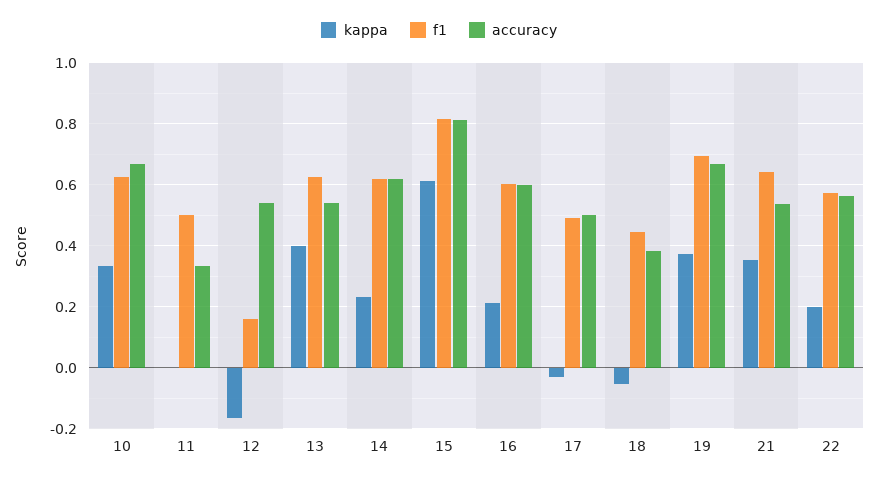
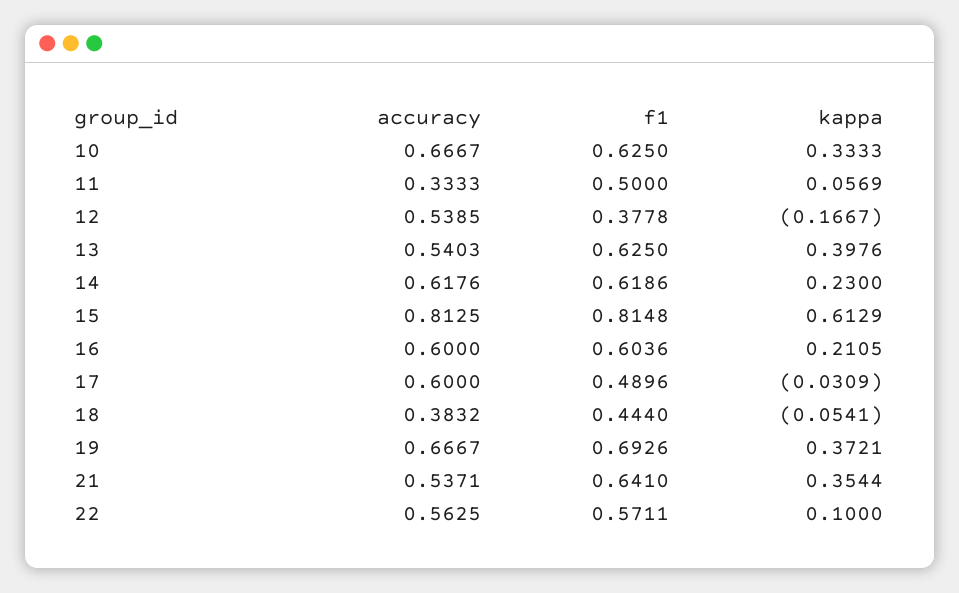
  {
    "kappa": {
      "10": 0.3333,
-     "11": 0,
+     "11": 0.0569,
      "12": -0.1667,
      "13": 0.3976,
      "14": 0.23,
      "15": 0.6129,
      "16": 0.2105,
      "17": -0.0309,
      "18": -0.0541,
      "19": 0.3721,
      "21": 0.3544,
-     "22": 0.2
+     "22": 0.1
    },
    "f1": {
      "10": 0.625,
      "11": 0.5,
-     "12": 0.16,
+     "12": 0.3778,
      "13": 0.625,
      "14": 0.6186,
      "15": 0.8148,
      "16": 0.6036,
      "17": 0.4896,
      "18": 0.444,
      "19": 0.6926,
      "21": 0.641,
      "22": 0.5711
    },
    "accuracy": {
      "10": 0.6667,
      "11": 0.3333,
      "12": 0.5385,
      "13": 0.5403,
      "14": 0.6176,
      "15": 0.8125,
      "16": 0.6,
-     "17": 0.5,
+     "17": 0.6,
      "18": 0.3832,
      "19": 0.6667,
      "21": 0.5371,
      "22": 0.5625
    }
  }

